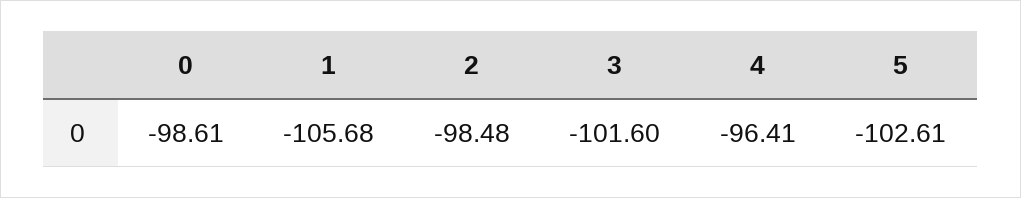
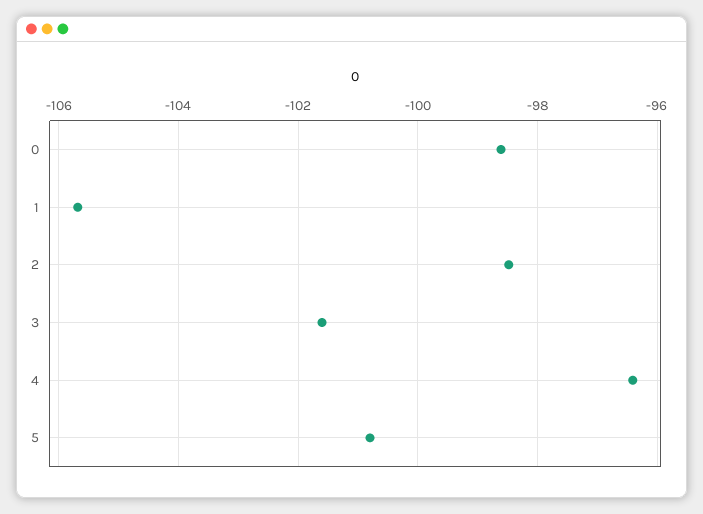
  {
    "0": -98.61,
    "1": -105.68,
    "2": -98.48,
    "3": -101.6,
    "4": -96.41,
-   "5": -102.61
+   "5": -100.8
  }

